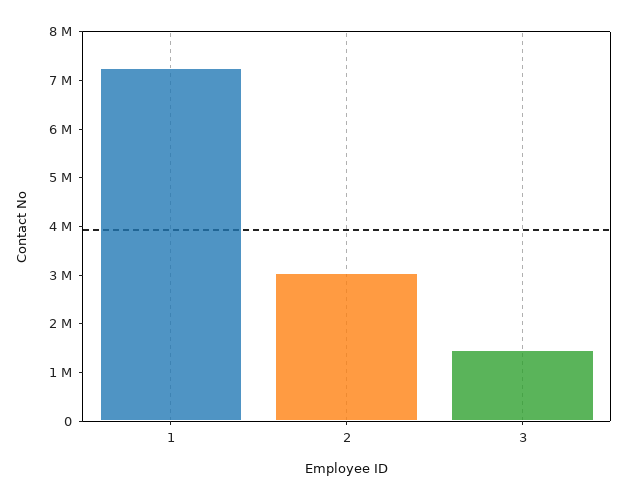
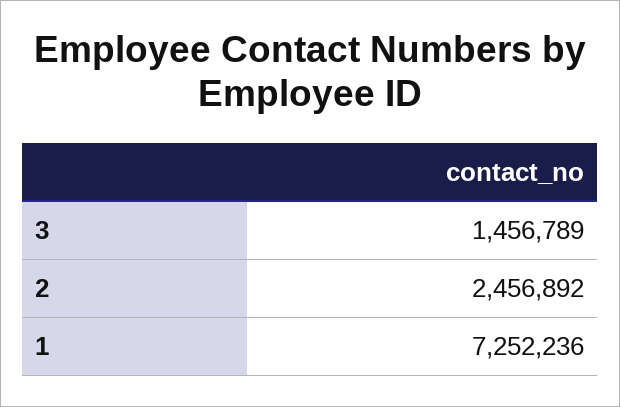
  {
    "1": 7252236,
-   "2": 3000000,
+   "2": 2456892,
    "3": 1456789
  }

